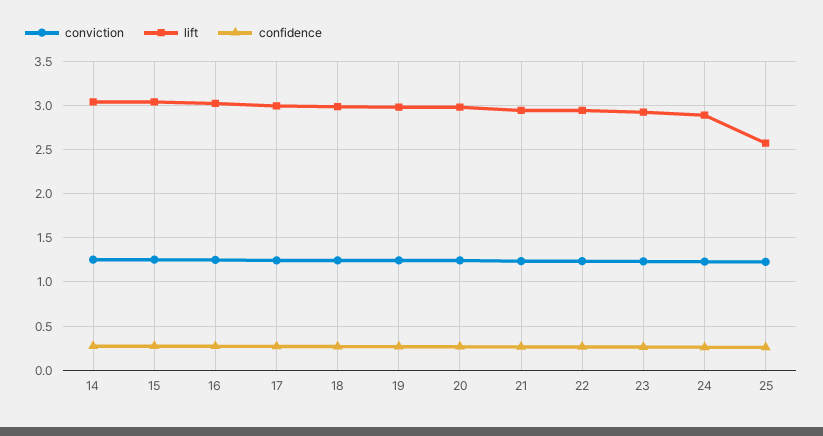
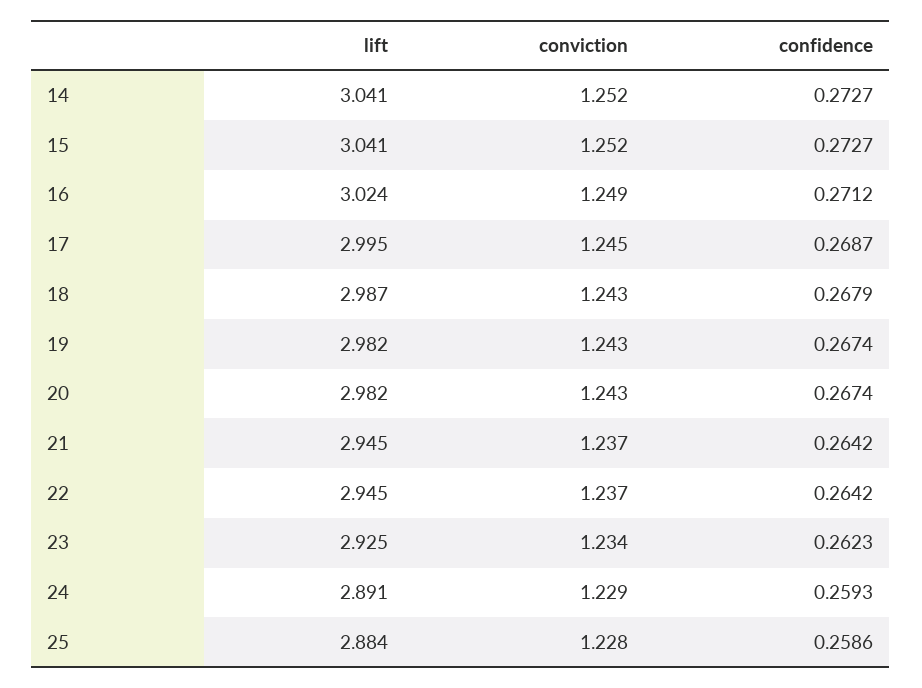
  {
    "conviction": {
      "14": 1.252,
      "15": 1.252,
      "16": 1.249,
      "17": 1.245,
      "18": 1.243,
      "19": 1.243,
      "20": 1.243,
      "21": 1.237,
      "22": 1.237,
      "23": 1.234,
      "24": 1.229,
      "25": 1.228
    },
    "lift": {
      "14": 3.041,
      "15": 3.041,
      "16": 3.024,
      "17": 2.995,
      "18": 2.987,
      "19": 2.982,
      "20": 2.982,
      "21": 2.945,
      "22": 2.945,
      "23": 2.925,
      "24": 2.891,
-     "25": 2.6
+     "25": 2.884
    },
    "confidence": {
      "14": 0.2727,
      "15": 0.2727,
      "16": 0.2712,
      "17": 0.2687,
      "18": 0.2679,
      "19": 0.2674,
      "20": 0.2674,
      "21": 0.2642,
      "22": 0.2642,
      "23": 0.2623,
      "24": 0.2593,
      "25": 0.2586
    }
  }

